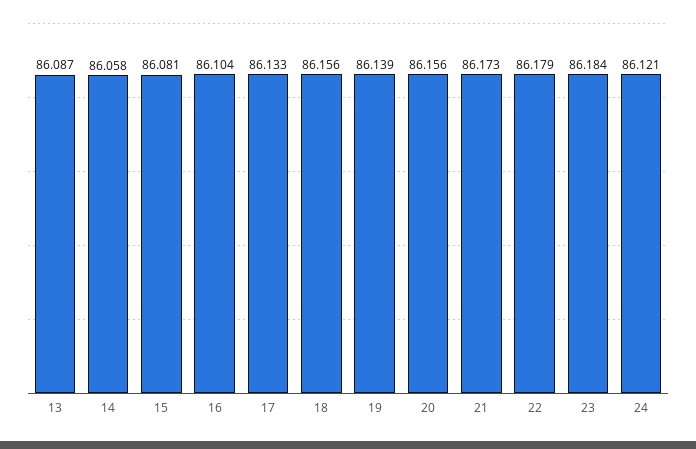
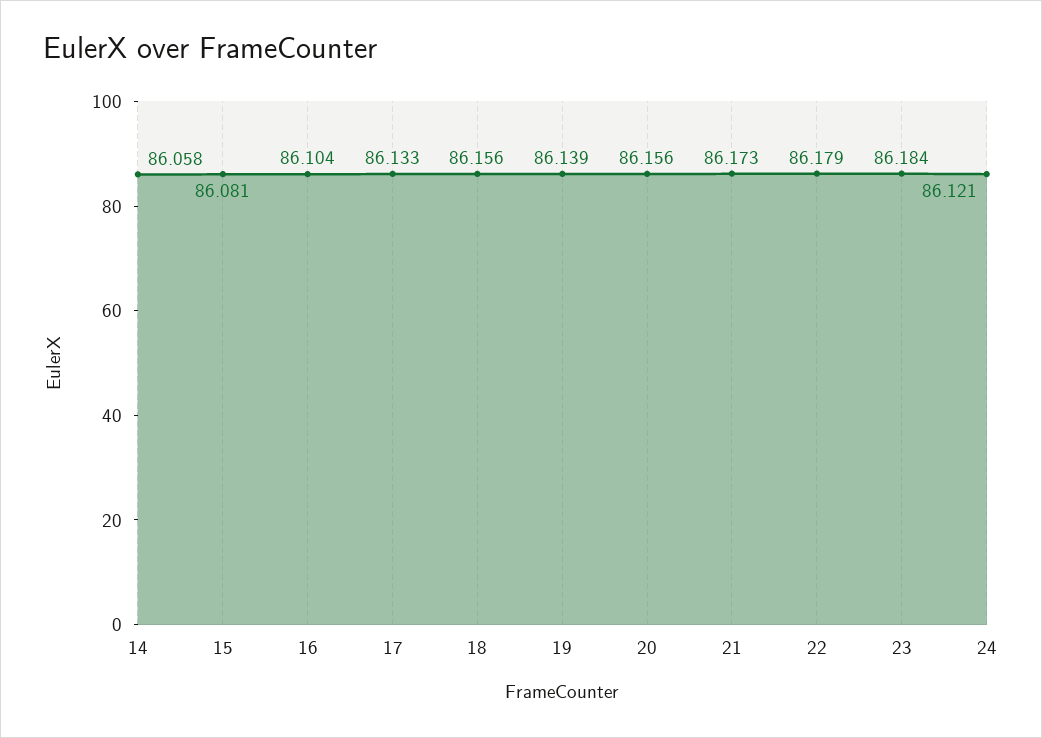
  {
-   "13": 86.087,
    "14": 86.058,
    "15": 86.081,
    "16": 86.104,
    "17": 86.133,
    "18": 86.156,
    "19": 86.139,
    "20": 86.156,
    "21": 86.173,
    "22": 86.179,
    "23": 86.184,
    "24": 86.121
  }

